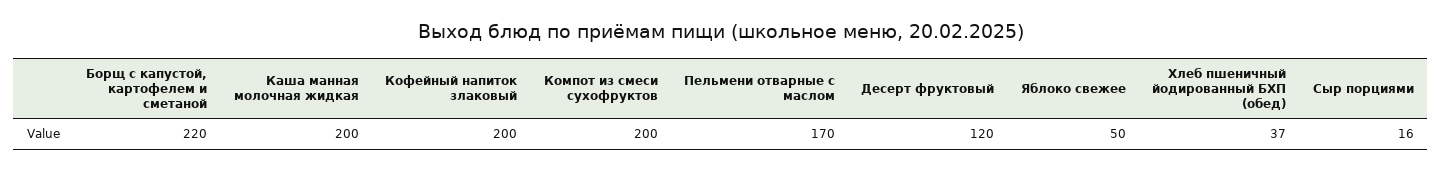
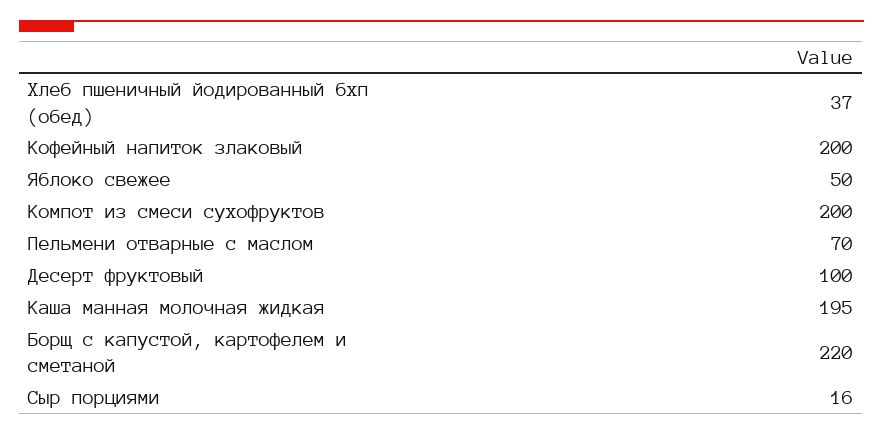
  {
    "Борщ с капустой, картофелем и сметаной": 220,
-   "Каша манная молочная жидкая": 200,
+   "Каша манная молочная жидкая": 195,
    "Кофейный напиток злаковый": 200,
    "Компот из смеси сухофруктов": 200,
-   "Пельмени отварные с маслом": 170,
+   "Пельмени отварные с маслом": 70,
-   "Десерт фруктовый": 120,
+   "Десерт фруктовый": 100,
    "Яблоко свежее": 50,
    "Хлеб пшеничный йодированный БХП (обед)": 37,
    "Сыр порциями": 16
  }

